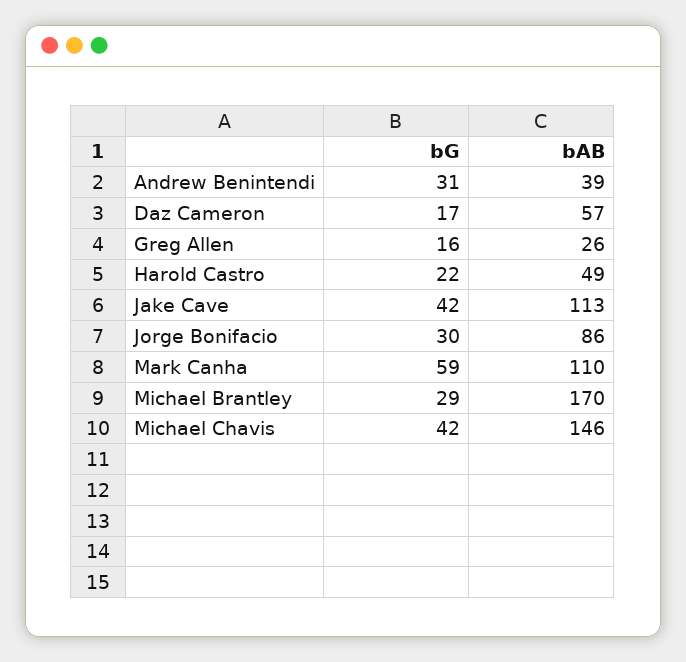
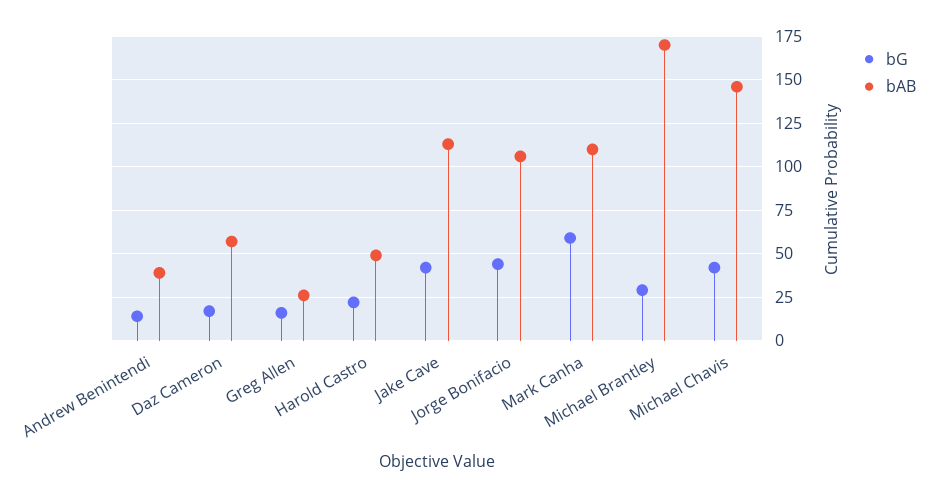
  {
    "bG": {
-     "Andrew Benintendi": 31,
+     "Andrew Benintendi": 15,
      "Daz Cameron": 17,
      "Greg Allen": 16,
      "Harold Castro": 22,
      "Jake Cave": 42,
-     "Jorge Bonifacio": 30,
+     "Jorge Bonifacio": 45,
      "Mark Canha": 59,
      "Michael Brantley": 29,
      "Michael Chavis": 42
    },
    "bAB": {
      "Andrew Benintendi": 39,
      "Daz Cameron": 57,
      "Greg Allen": 26,
      "Harold Castro": 49,
      "Jake Cave": 113,
-     "Jorge Bonifacio": 86,
+     "Jorge Bonifacio": 105,
      "Mark Canha": 110,
      "Michael Brantley": 170,
      "Michael Chavis": 146
    }
  }

